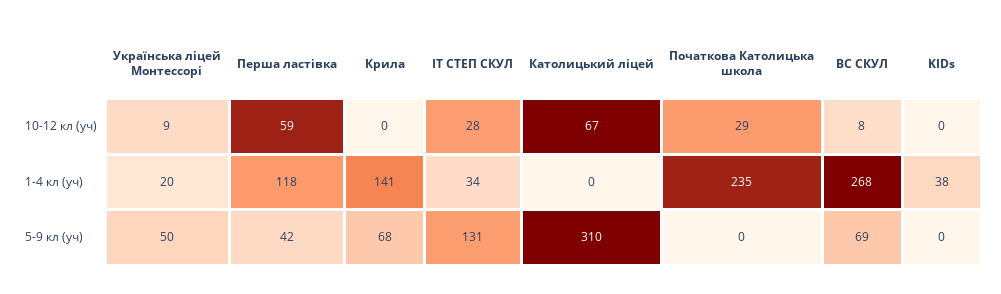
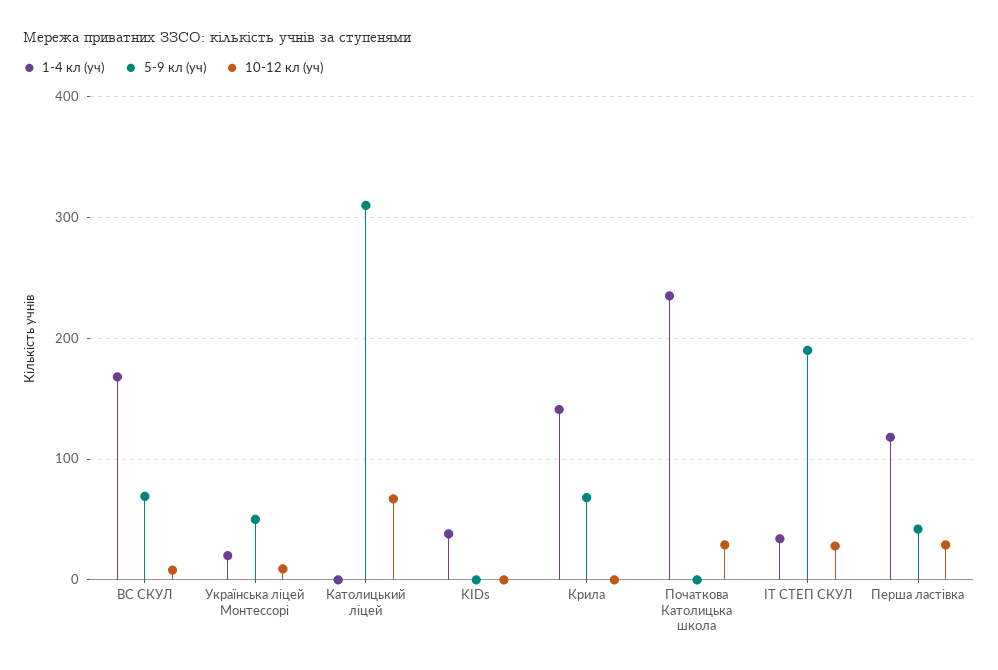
  {
    "10-12 кл (уч)": {
      "Українська ліцей Монтессорі": 9,
-     "Перша ластівка": 59,
+     "Перша ластівка": 30,
      "Крила": 0,
      "ІТ СТЕП СКУЛ": 28,
      "Католицький ліцей": 67,
      "Початкова Католицька школа": 29,
      "ВС СКУЛ": 8,
      "KIDs": 0
    },
    "1-4 кл (уч)": {
      "Українська ліцей Монтессорі": 20,
      "Перша ластівка": 118,
      "Крила": 141,
      "ІТ СТЕП СКУЛ": 34,
      "Католицький ліцей": 0,
      "Початкова Католицька школа": 235,
-     "ВС СКУЛ": 268,
+     "ВС СКУЛ": 170,
      "KIDs": 38
    },
    "5-9 кл (уч)": {
      "Українська ліцей Монтессорі": 50,
      "Перша ластівка": 42,
      "Крила": 68,
-     "ІТ СТЕП СКУЛ": 131,
+     "ІТ СТЕП СКУЛ": 190,
      "Католицький ліцей": 310,
      "Початкова Католицька школа": 0,
      "ВС СКУЛ": 69,
      "KIDs": 0
    }
  }

